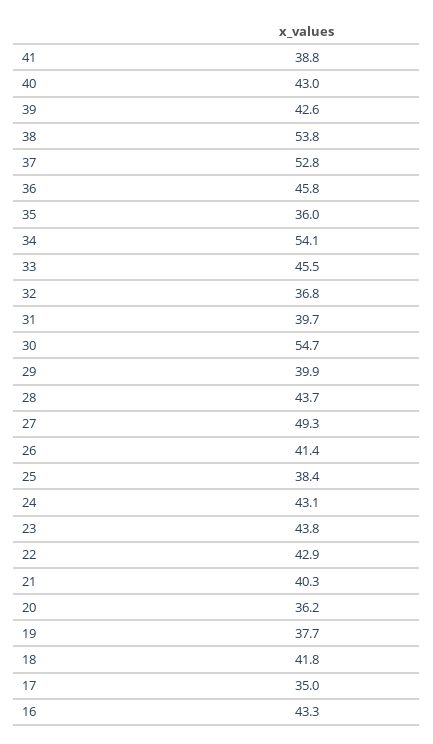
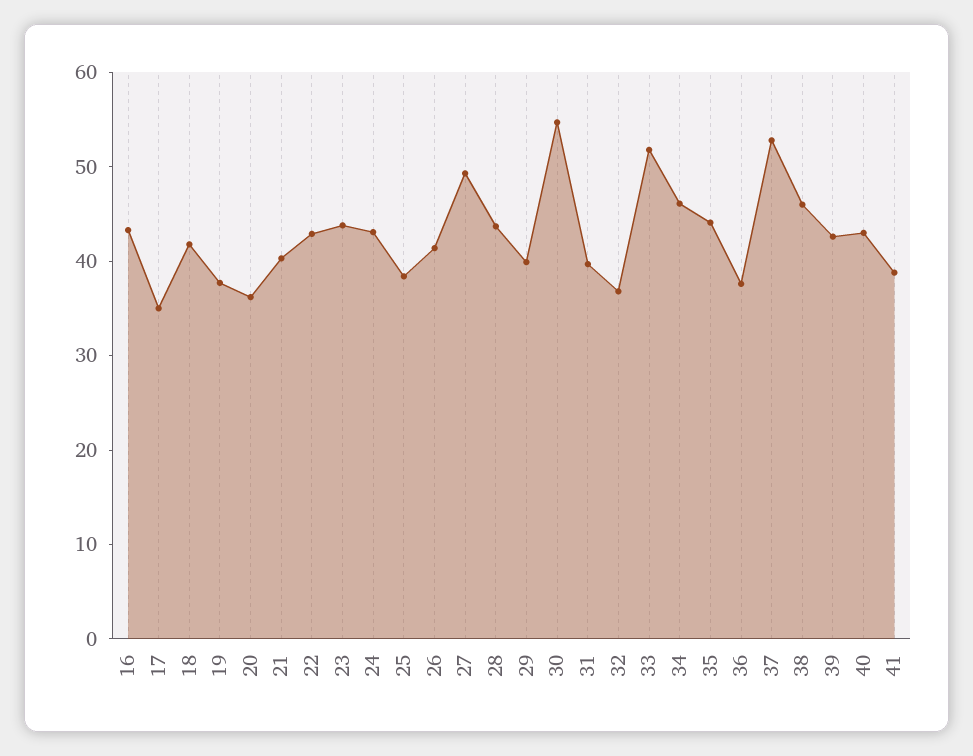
  {
    "41": 38.8,
    "40": 43,
    "39": 42.6,
-   "38": 53.8,
+   "38": 46,
    "37": 52.8,
-   "36": 45.8,
+   "36": 38,
-   "35": 36,
+   "35": 44,
-   "34": 54.1,
+   "34": 46,
-   "33": 45.5,
+   "33": 52,
    "32": 36.8,
    "31": 39.7,
    "30": 54.7,
    "29": 39.9,
    "28": 43.7,
    "27": 49.3,
    "26": 41.4,
    "25": 38.4,
    "24": 43.1,
    "23": 43.8,
    "22": 42.9,
    "21": 40.3,
    "20": 36.2,
    "19": 37.7,
    "18": 41.8,
    "17": 35,
    "16": 43.3
  }

